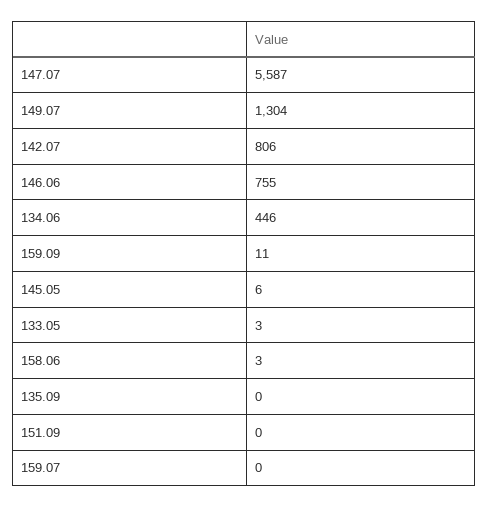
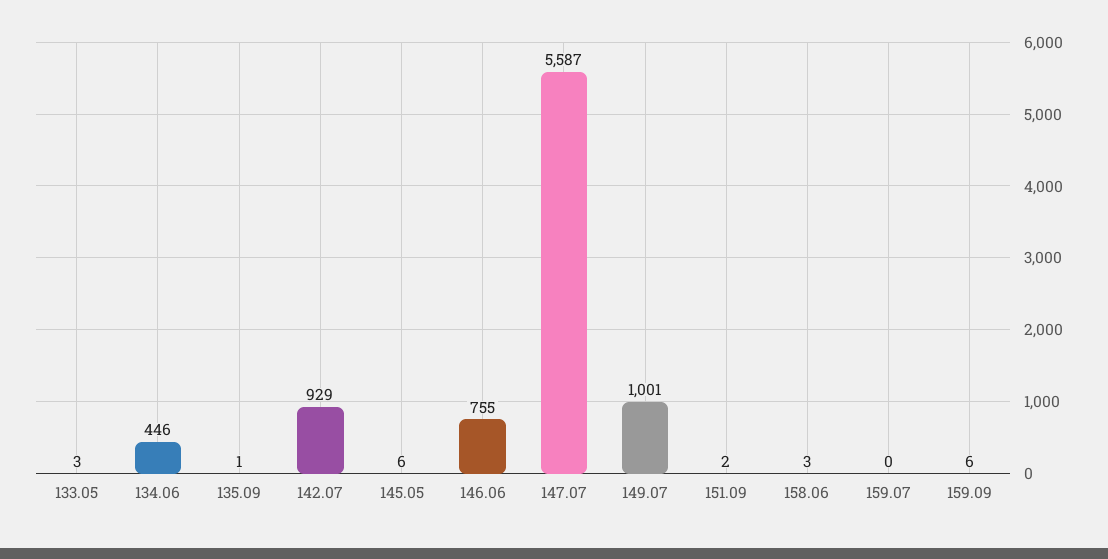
  {
    "147.07": 5587,
-   "149.07": 1304,
+   "149.07": 1001,
-   "142.07": 806,
+   "142.07": 929,
    "146.06": 755,
    "134.06": 446,
-   "159.09": 11,
+   "159.09": 6,
    "145.05": 6,
    "133.05": 3,
    "158.06": 3,
-   "135.09": 0,
+   "135.09": 1,
-   "151.09": 0,
+   "151.09": 2,
    "159.07": 0
  }

